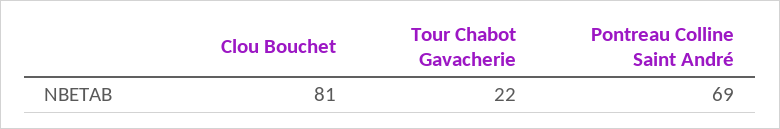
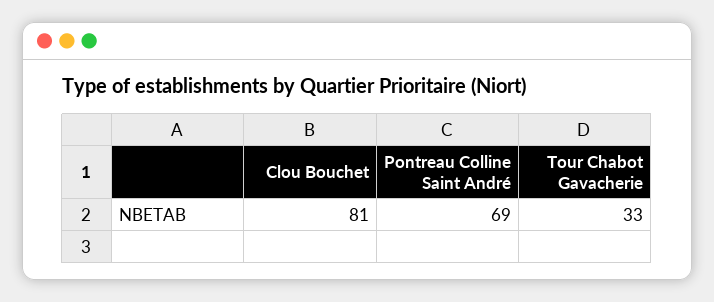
  {
    "Clou Bouchet": 81,
-   "Tour Chabot Gavacherie": 22,
+   "Tour Chabot Gavacherie": 33,
    "Pontreau Colline Saint André": 69
  }

